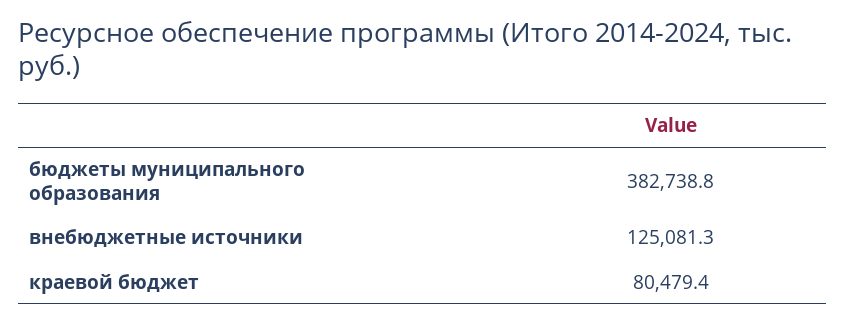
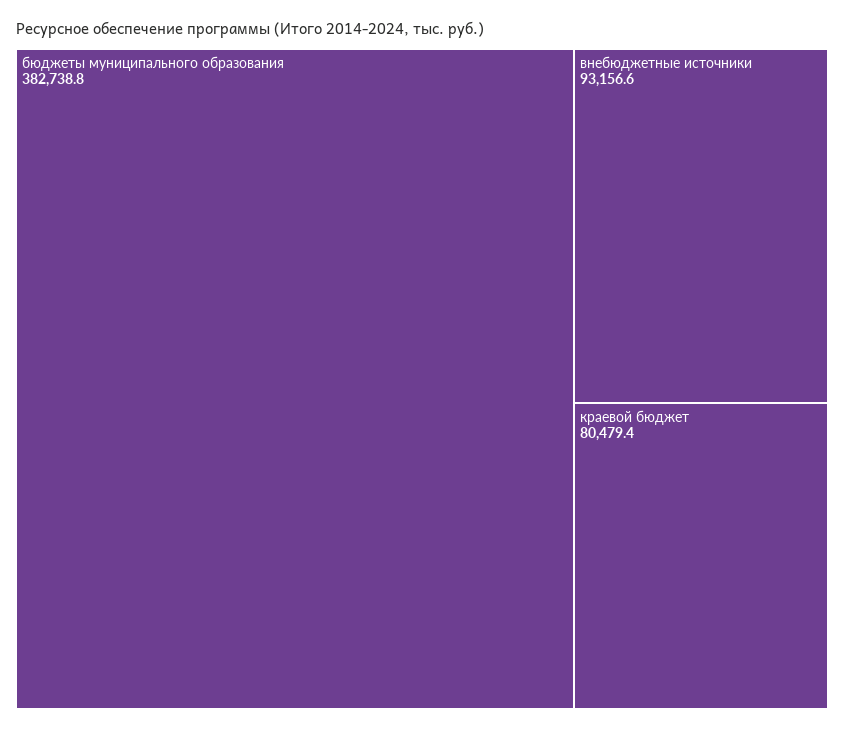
  {
    "бюджеты муниципального образования": 382738.8,
-   "внебюджетные источники": 125081.3,
+   "внебюджетные источники": 93156.6,
    "краевой бюджет": 80479.4
  }

